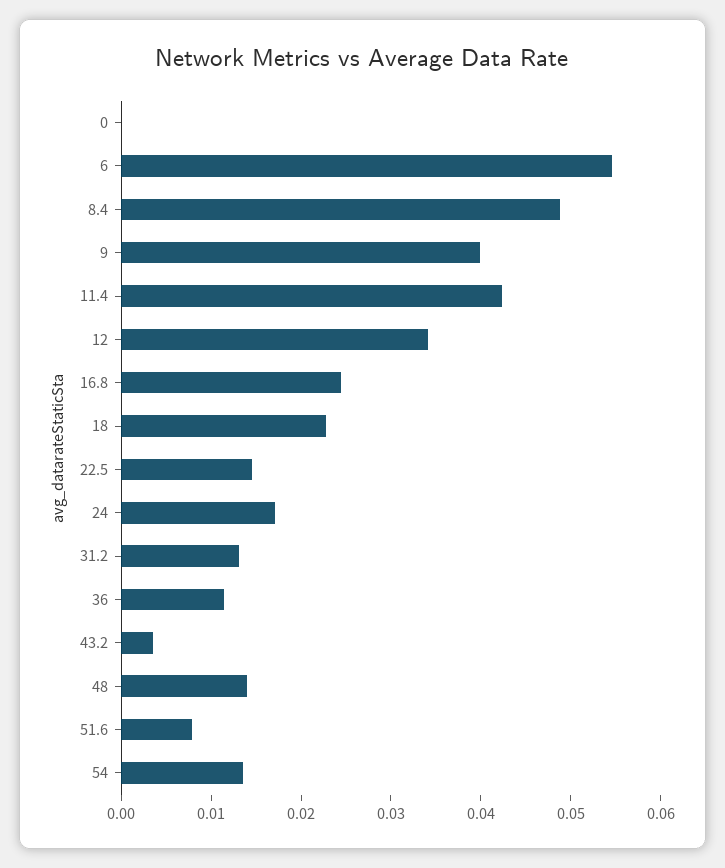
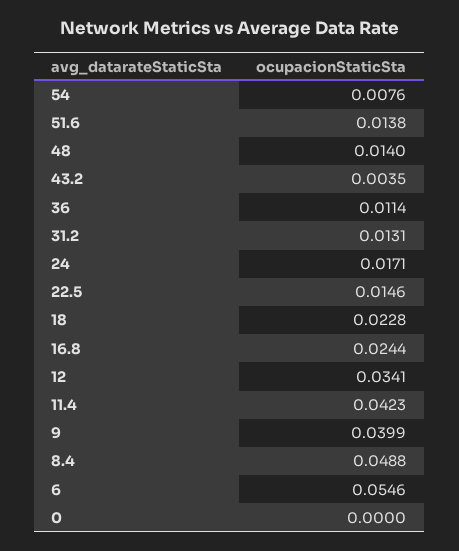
  {
    "0": 0,
    "6": 0.0546,
    "8.4": 0.0488,
    "9": 0.0399,
    "11.4": 0.0423,
    "12": 0.0341,
    "16.8": 0.0244,
    "18": 0.0228,
    "22.5": 0.0146,
    "24": 0.0171,
    "31.2": 0.0131,
    "36": 0.0114,
    "43.2": 0.0035,
    "48": 0.014,
-   "51.6": 0.008,
+   "51.6": 0.0138,
-   "54": 0.014
+   "54": 0.0076
  }

